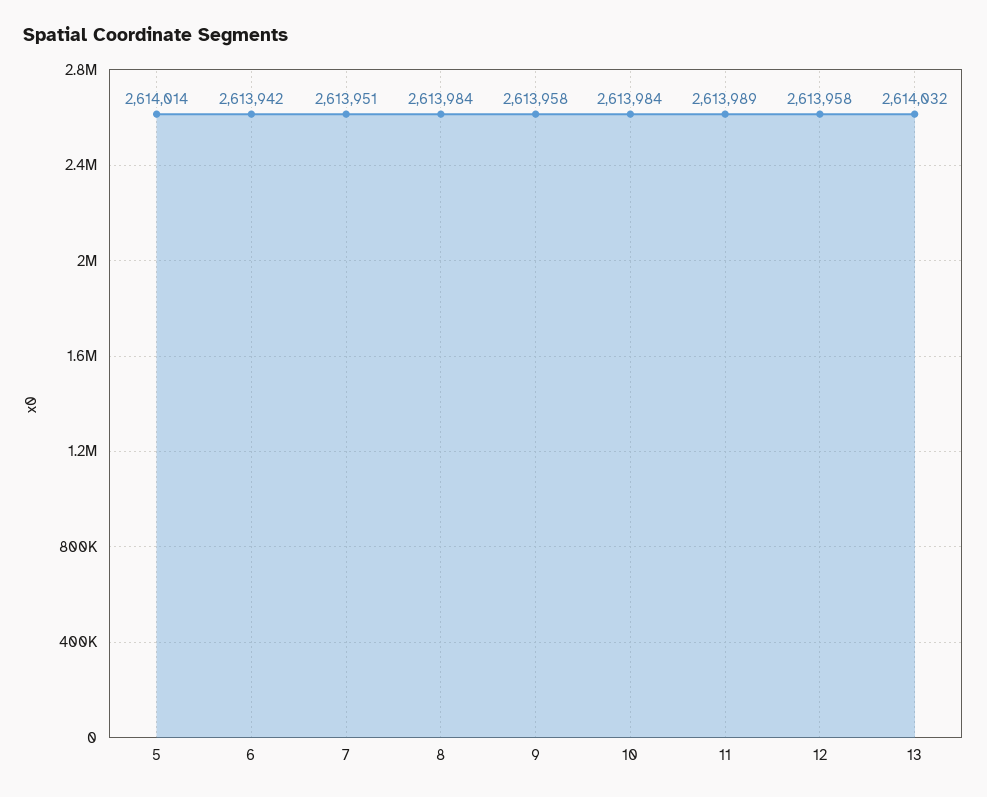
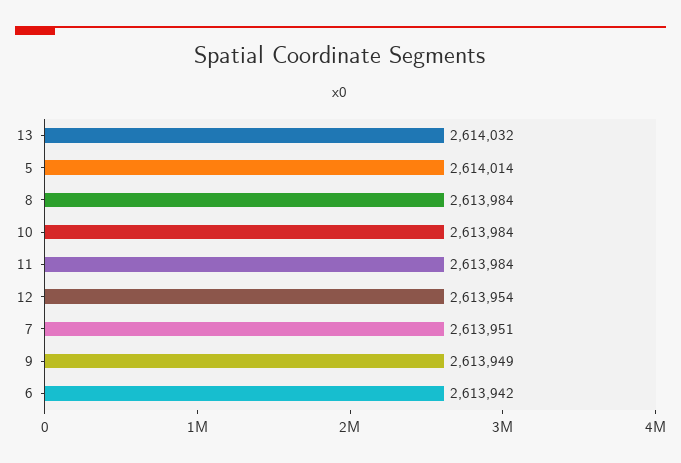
  {
    "5": 2614014,
    "6": 2613942,
    "7": 2613951,
    "8": 2613984,
-   "9": 2613958,
+   "9": 2613949,
    "10": 2613984,
-   "11": 2613989,
+   "11": 2613984,
-   "12": 2613958,
+   "12": 2613954,
    "13": 2614032
  }

